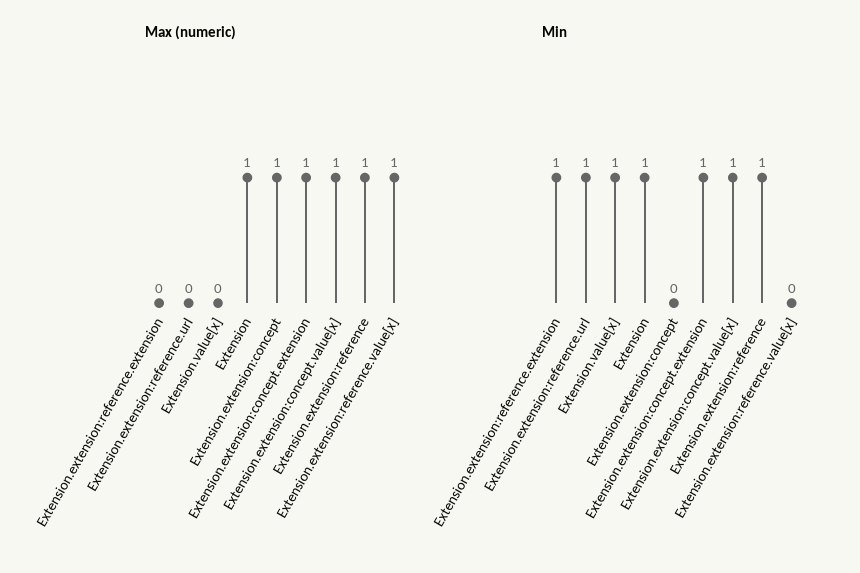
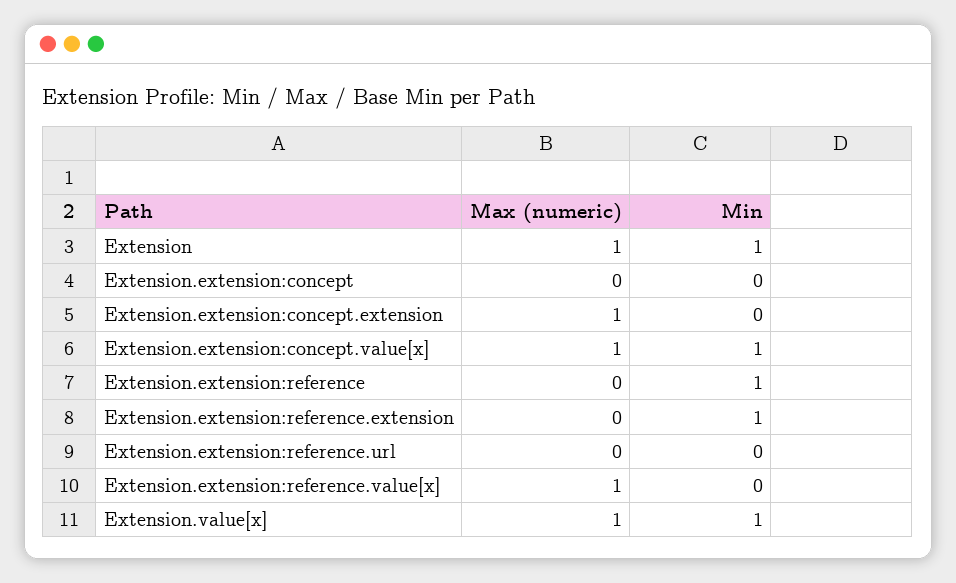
  {
    "Max (numeric)": {
      "Extension.extension:reference.extension": 0,
      "Extension.extension:reference.url": 0,
-     "Extension.value[x]": 0,
+     "Extension.value[x]": 1,
      "Extension": 1,
-     "Extension.extension:concept": 1,
+     "Extension.extension:concept": 0,
      "Extension.extension:concept.extension": 1,
      "Extension.extension:concept.value[x]": 1,
-     "Extension.extension:reference": 1,
+     "Extension.extension:reference": 0,
      "Extension.extension:reference.value[x]": 1
    },
    "Min": {
      "Extension.extension:reference.extension": 1,
-     "Extension.extension:reference.url": 1,
+     "Extension.extension:reference.url": 0,
      "Extension.value[x]": 1,
      "Extension": 1,
      "Extension.extension:concept": 0,
-     "Extension.extension:concept.extension": 1,
+     "Extension.extension:concept.extension": 0,
      "Extension.extension:concept.value[x]": 1,
      "Extension.extension:reference": 1,
      "Extension.extension:reference.value[x]": 0
    }
  }

